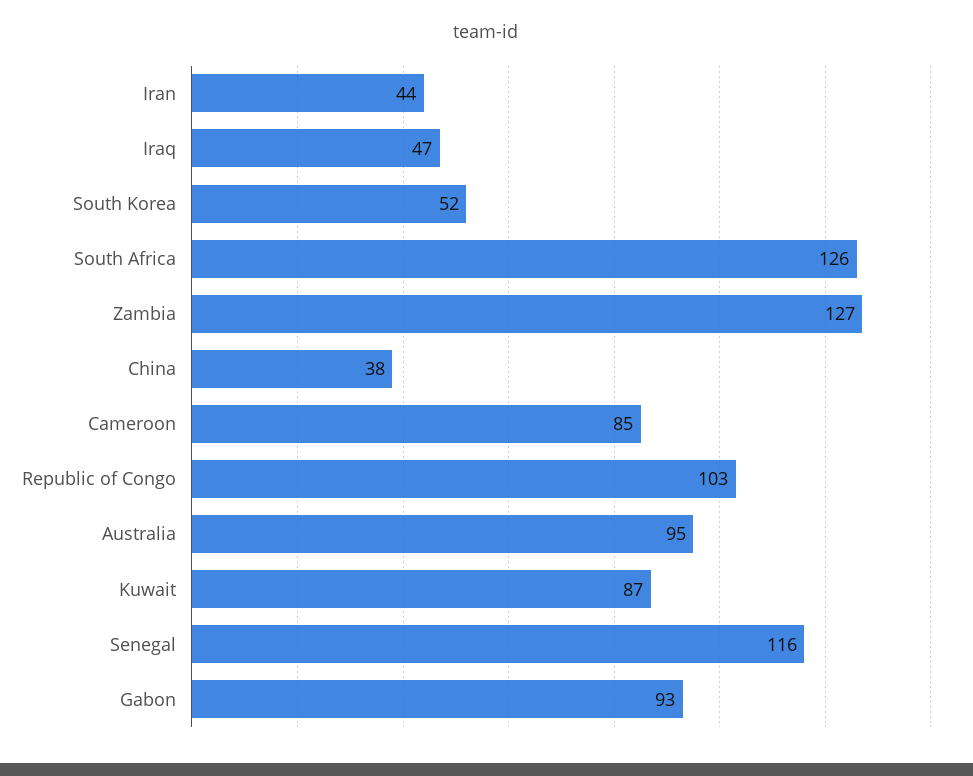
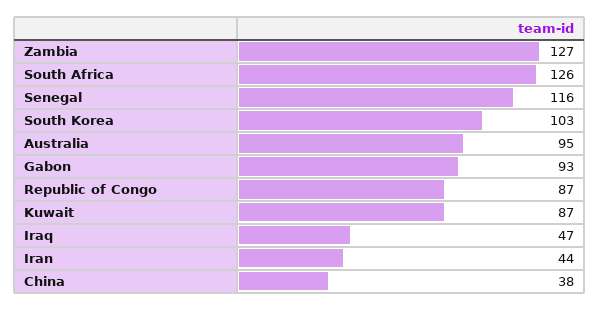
  {
    "Iran": 44,
    "Iraq": 47,
-   "South Korea": 52,
+   "South Korea": 103,
    "South Africa": 126,
    "Zambia": 127,
    "China": 38,
-   "Cameroon": 85,
-   "Republic of Congo": 103,
+   "Republic of Congo": 87,
    "Australia": 95,
    "Kuwait": 87,
    "Senegal": 116,
    "Gabon": 93
  }

